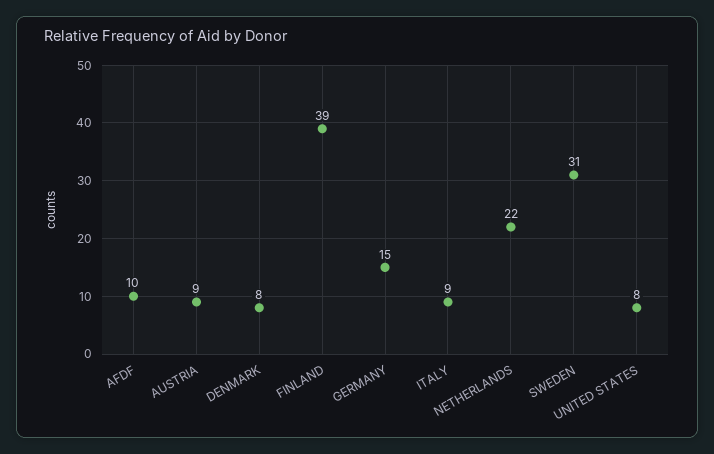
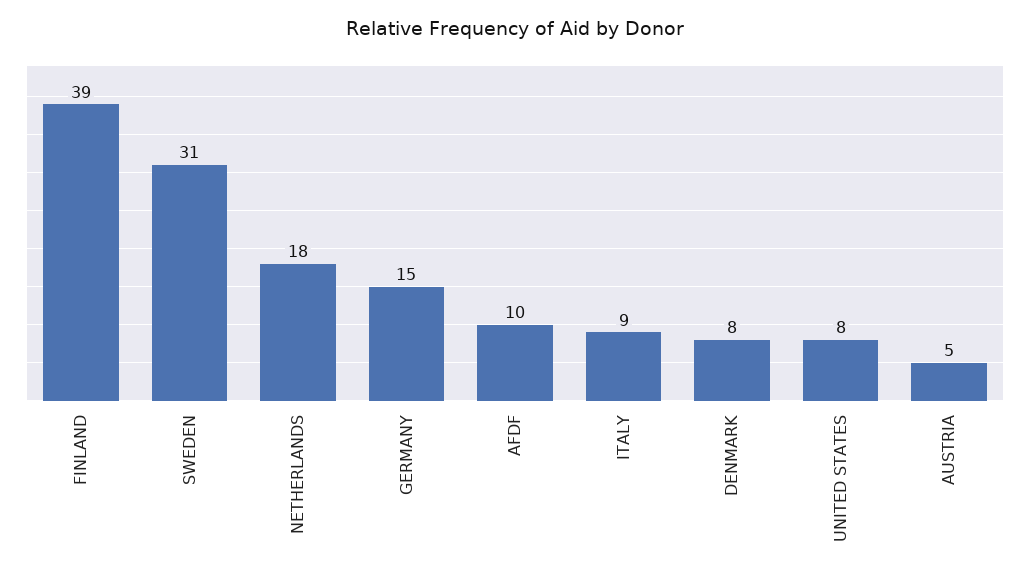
  {
    "AFDF": 10,
-   "AUSTRIA": 9,
+   "AUSTRIA": 5,
    "DENMARK": 8,
    "FINLAND": 39,
    "GERMANY": 15,
    "ITALY": 9,
-   "NETHERLANDS": 22,
+   "NETHERLANDS": 18,
    "SWEDEN": 31,
    "UNITED STATES": 8
  }

